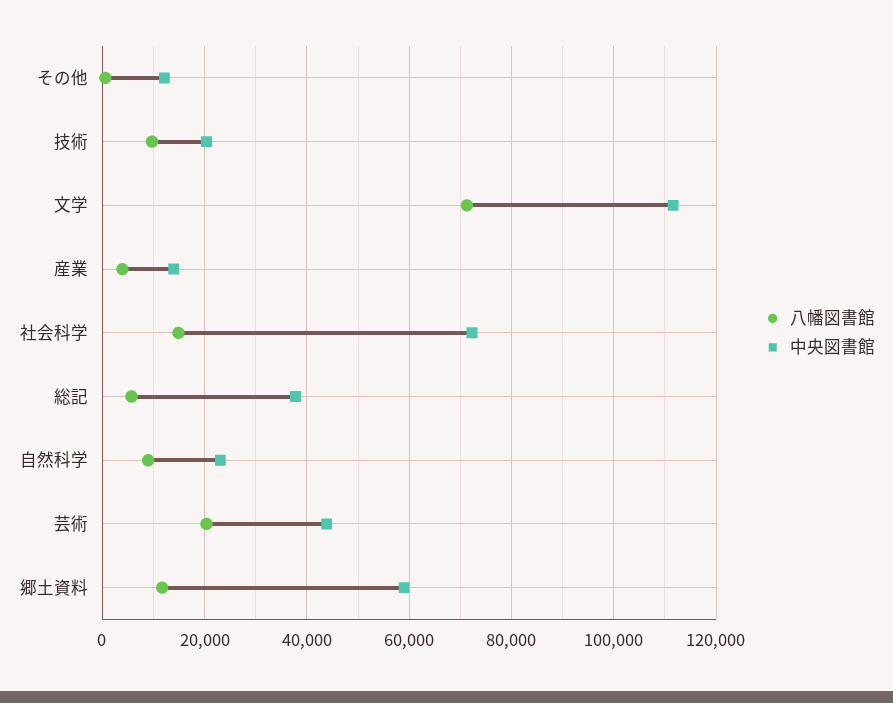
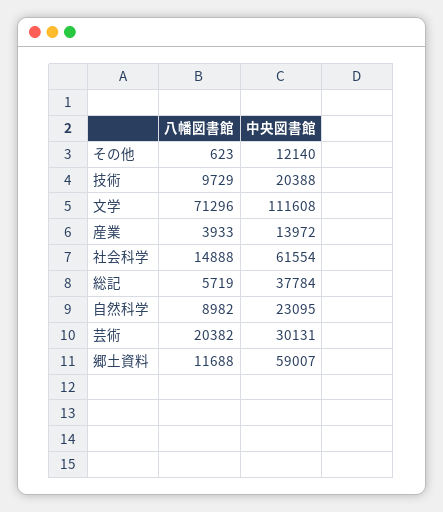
  {
    "八幡図書館": {
      "その他": 623,
      "技術": 9729,
      "文学": 71296,
      "産業": 3933,
      "社会科学": 14888,
      "総記": 5719,
      "自然科学": 8982,
      "芸術": 20382,
      "郷土資料": 11688
    },
    "中央図書館": {
      "その他": 12140,
      "技術": 20388,
      "文学": 111608,
      "産業": 13972,
-     "社会科学": 72000,
+     "社会科学": 61554,
      "総記": 37784,
      "自然科学": 23095,
-     "芸術": 44000,
+     "芸術": 30131,
      "郷土資料": 59007
    }
  }

